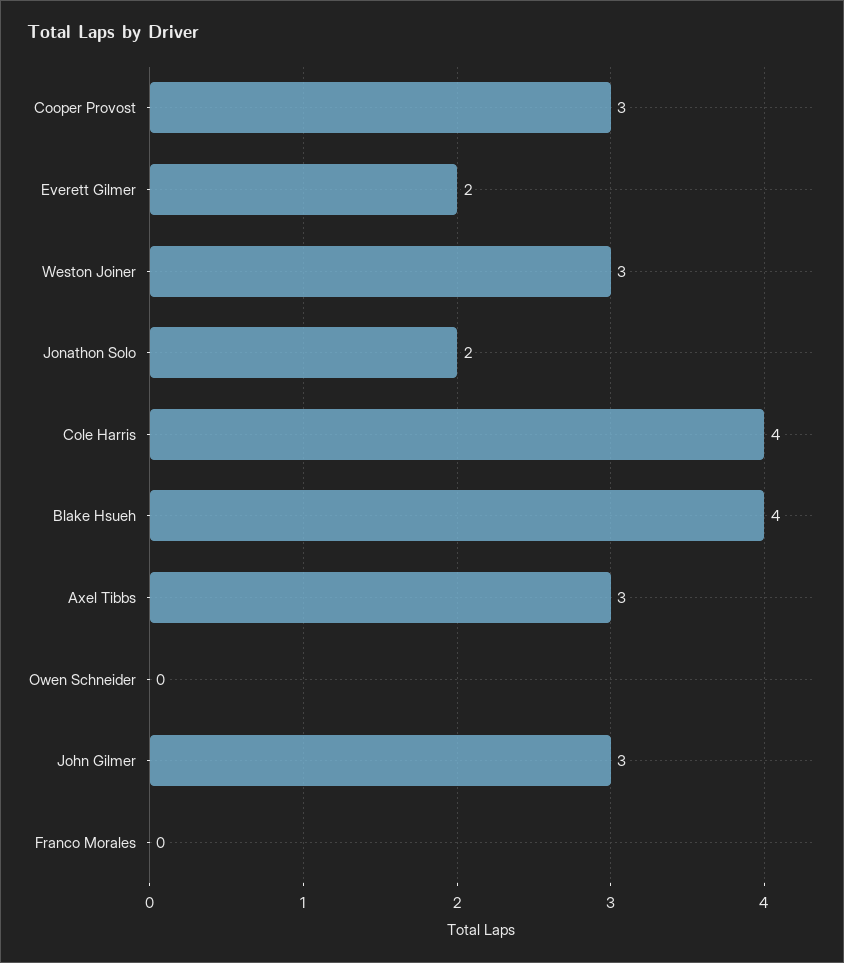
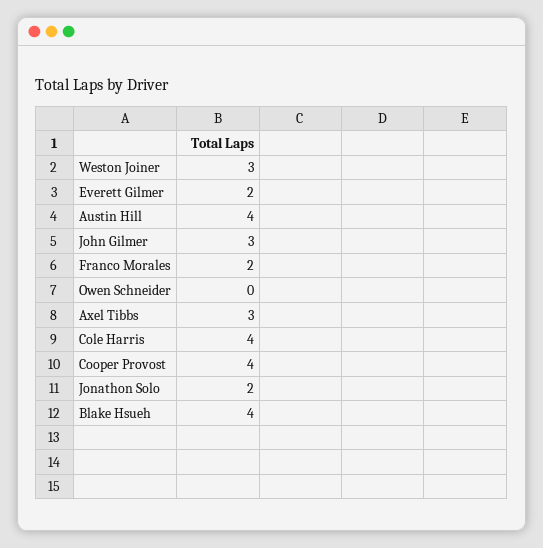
  {
-   "Cooper Provost": 3,
+   "Cooper Provost": 4,
    "Everett Gilmer": 2,
    "Weston Joiner": 3,
    "Jonathon Solo": 2,
    "Cole Harris": 4,
    "Blake Hsueh": 4,
    "Axel Tibbs": 3,
    "Owen Schneider": 0,
    "John Gilmer": 3,
-   "Franco Morales": 0
+   "Franco Morales": 2,
+   "Austin Hill": 4
  }

